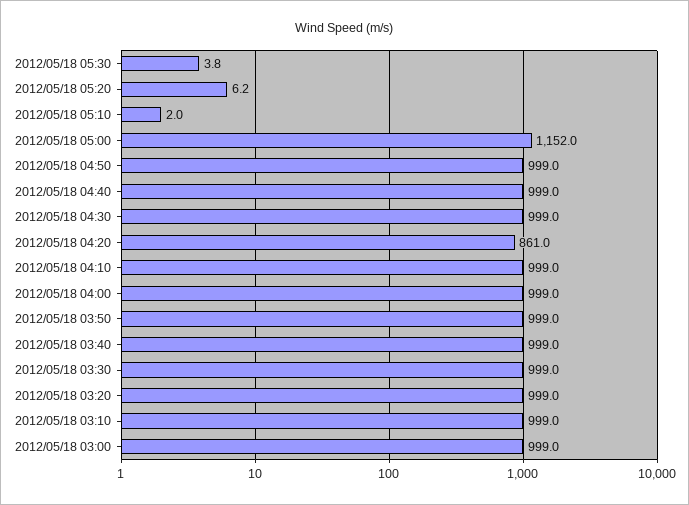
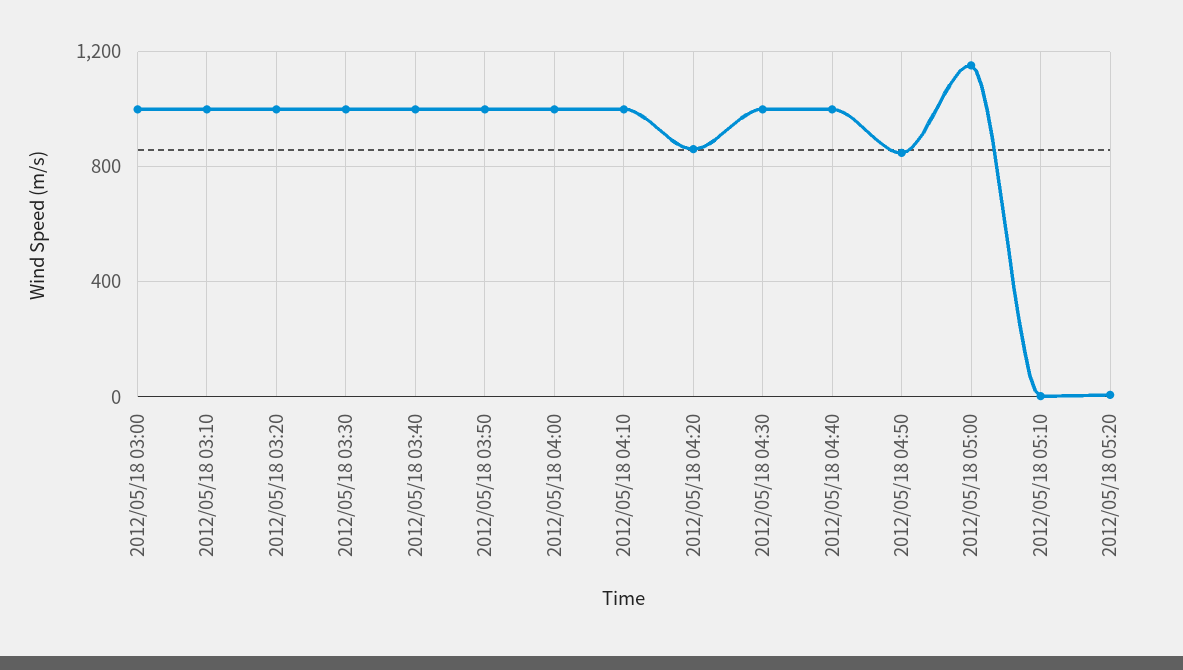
  {
-   "2012/05/18 05:30": 3.8,
    "2012/05/18 05:20": 6.2,
    "2012/05/18 05:10": 2,
    "2012/05/18 05:00": 1152,
-   "2012/05/18 04:50": 999,
+   "2012/05/18 04:50": 850,
    "2012/05/18 04:40": 999,
    "2012/05/18 04:30": 999,
    "2012/05/18 04:20": 861,
    "2012/05/18 04:10": 999,
    "2012/05/18 04:00": 999,
    "2012/05/18 03:50": 999,
    "2012/05/18 03:40": 999,
    "2012/05/18 03:30": 999,
    "2012/05/18 03:20": 999,
    "2012/05/18 03:10": 999,
    "2012/05/18 03:00": 999
  }

